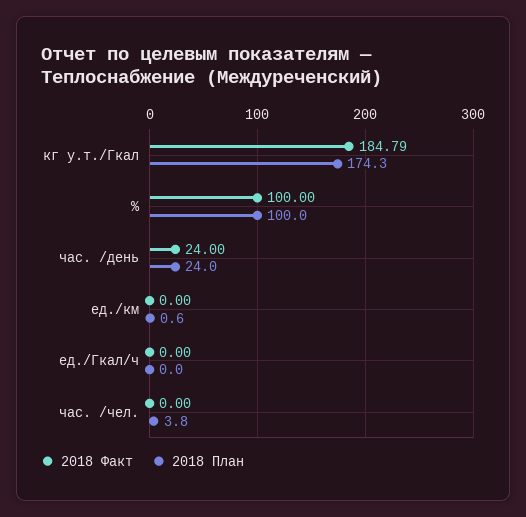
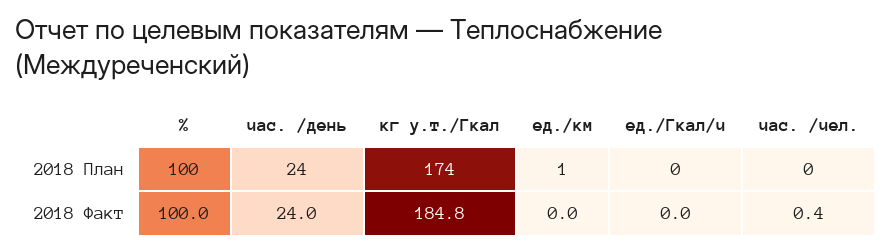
  {
    "2018 Факт": {
      "кг у.т./Гкал": 184.79,
      "%": 100,
      "час. /день": 24,
      "ед./км": 0,
      "ед./Гкал/ч": 0,
-     "час. /чел.": 0
+     "час. /чел.": 0.4
    },
    "2018 План": {
      "кг у.т./Гкал": 174.3,
      "%": 100,
      "час. /день": 24,
      "ед./км": 0.6,
      "ед./Гкал/ч": 0,
-     "час. /чел.": 3.8
+     "час. /чел.": 0
    }
  }

